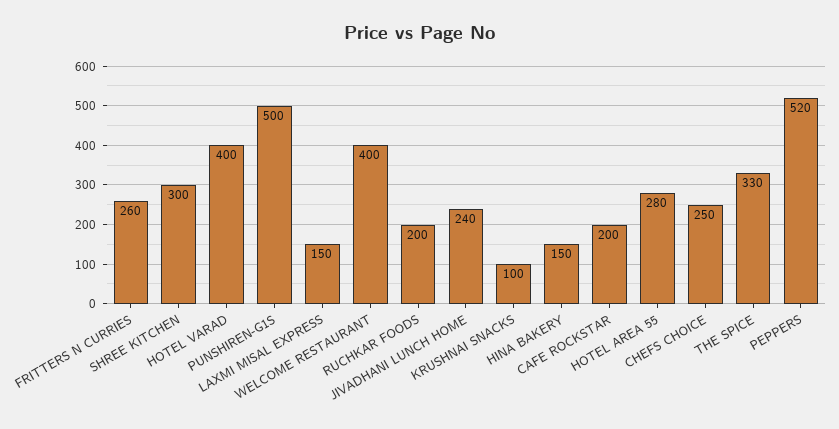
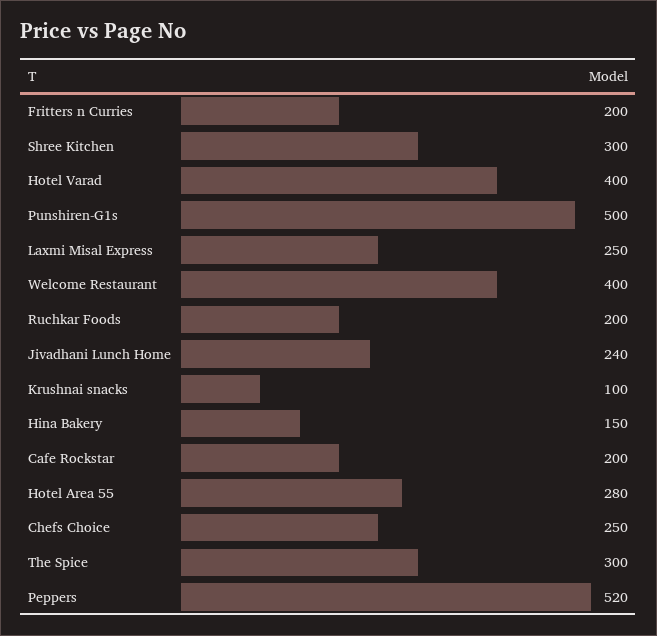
  {
-   "FRITTERS N CURRIES": 260,
+   "FRITTERS N CURRIES": 200,
    "SHREE KITCHEN": 300,
    "HOTEL VARAD": 400,
    "PUNSHIREN-G1S": 500,
-   "LAXMI MISAL EXPRESS": 150,
+   "LAXMI MISAL EXPRESS": 250,
    "WELCOME RESTAURANT": 400,
    "RUCHKAR FOODS": 200,
    "JIVADHANI LUNCH HOME": 240,
    "KRUSHNAI SNACKS": 100,
    "HINA BAKERY": 150,
    "CAFE ROCKSTAR": 200,
    "HOTEL AREA 55": 280,
    "CHEFS CHOICE": 250,
-   "THE SPICE": 330,
+   "THE SPICE": 300,
    "PEPPERS": 520
  }

